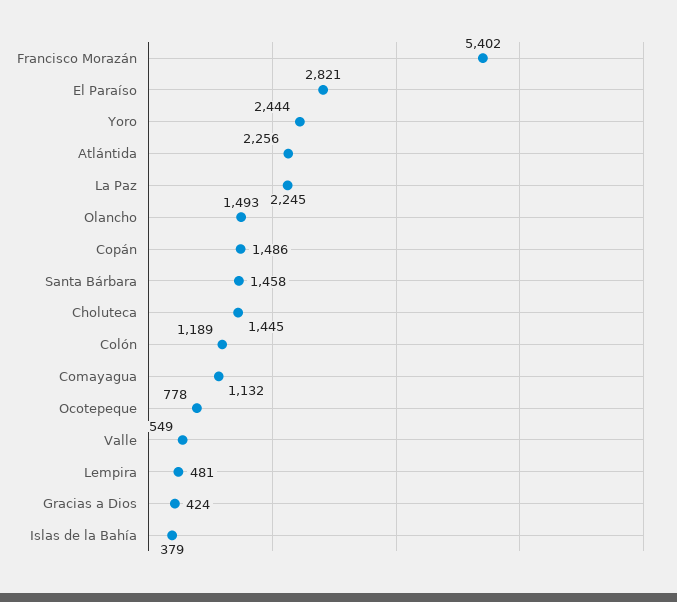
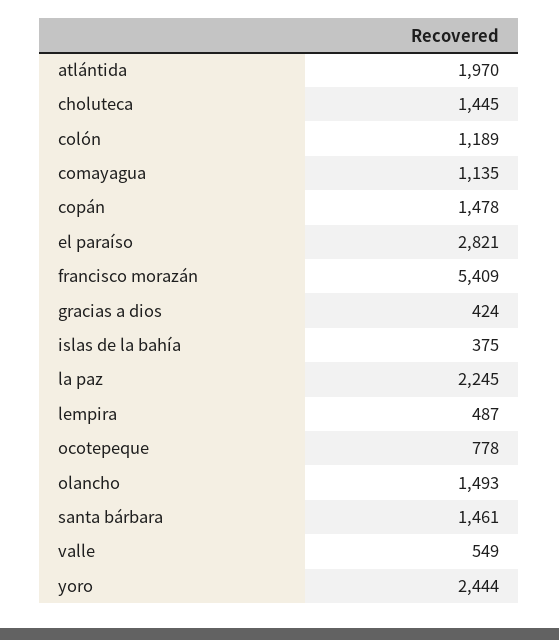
  {
-   "Francisco Morazán": 5402,
+   "Francisco Morazán": 5409,
    "El Paraíso": 2821,
    "Yoro": 2444,
-   "Atlántida": 2256,
+   "Atlántida": 1970,
    "La Paz": 2245,
    "Olancho": 1493,
-   "Copán": 1486,
+   "Copán": 1478,
-   "Santa Bárbara": 1458,
+   "Santa Bárbara": 1461,
    "Choluteca": 1445,
    "Colón": 1189,
-   "Comayagua": 1132,
+   "Comayagua": 1135,
    "Ocotepeque": 778,
    "Valle": 549,
-   "Lempira": 481,
+   "Lempira": 487,
    "Gracias a Dios": 424,
-   "Islas de la Bahía": 379
+   "Islas de la Bahía": 375
  }

